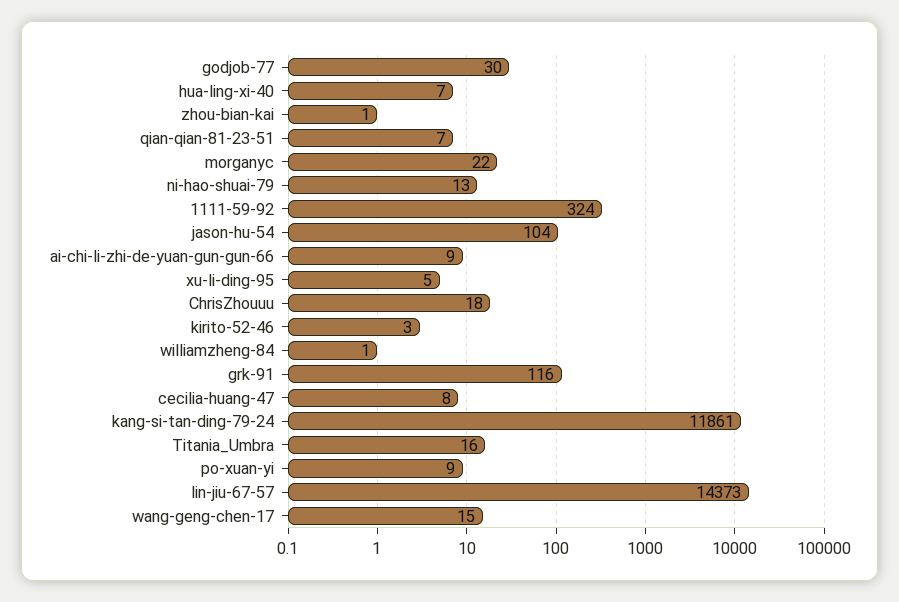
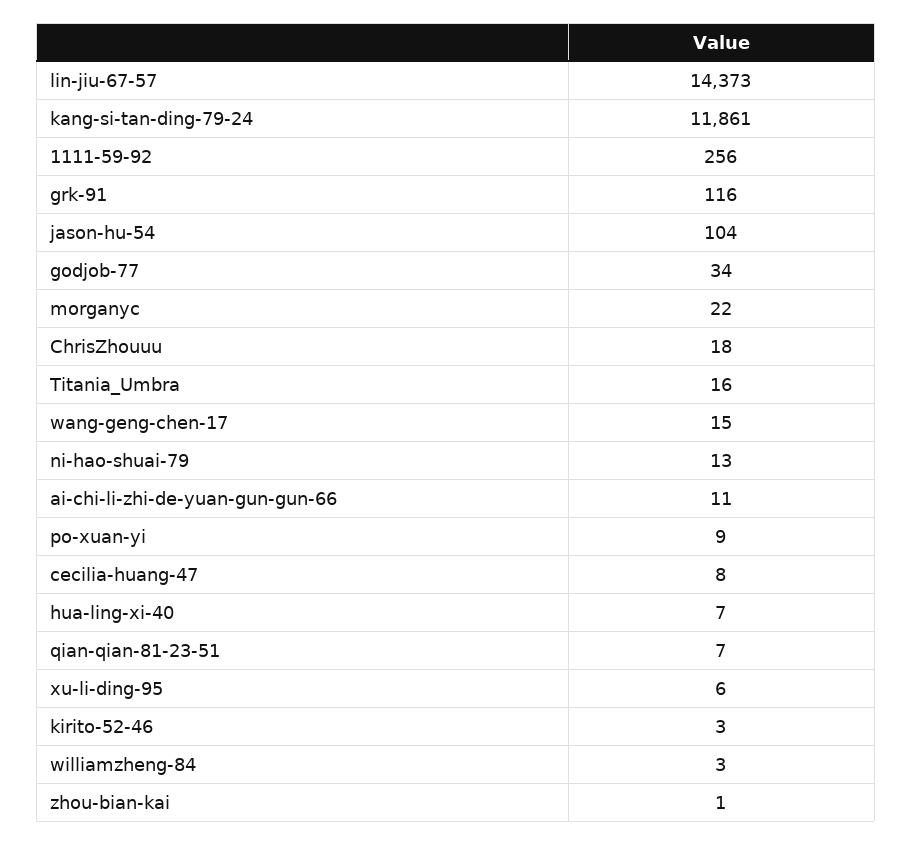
  {
-   "godjob-77": 30,
+   "godjob-77": 34,
    "hua-ling-xi-40": 7,
    "zhou-bian-kai": 1,
    "qian-qian-81-23-51": 7,
    "morganyc": 22,
    "ni-hao-shuai-79": 13,
-   "1111-59-92": 324,
+   "1111-59-92": 256,
    "jason-hu-54": 104,
-   "ai-chi-li-zhi-de-yuan-gun-gun-66": 9,
+   "ai-chi-li-zhi-de-yuan-gun-gun-66": 11,
-   "xu-li-ding-95": 5,
+   "xu-li-ding-95": 6,
    "ChrisZhouuu": 18,
    "kirito-52-46": 3,
-   "williamzheng-84": 1,
+   "williamzheng-84": 3,
    "grk-91": 116,
    "cecilia-huang-47": 8,
    "kang-si-tan-ding-79-24": 11861,
    "Titania_Umbra": 16,
    "po-xuan-yi": 9,
    "lin-jiu-67-57": 14373,
    "wang-geng-chen-17": 15
  }

